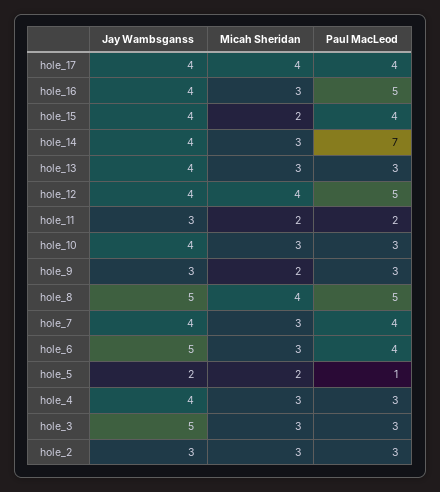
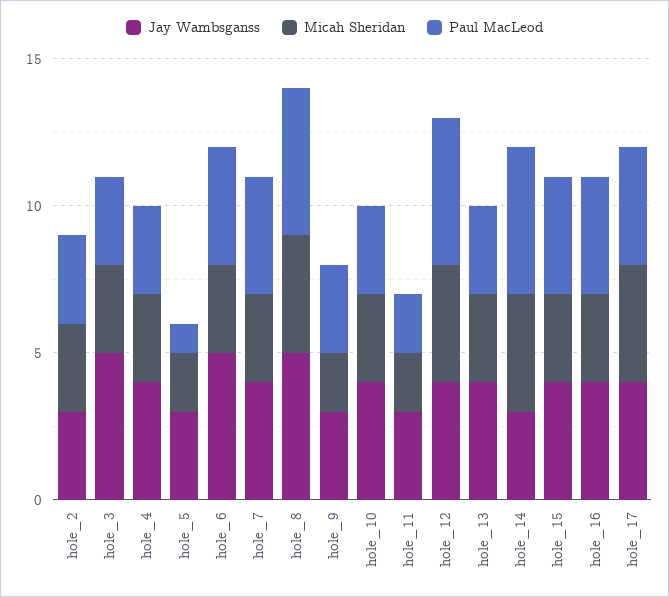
  {
    "Jay Wambsganss": {
      "hole_17": 4,
      "hole_16": 4,
      "hole_15": 4,
-     "hole_14": 4,
+     "hole_14": 3,
      "hole_13": 4,
      "hole_12": 4,
      "hole_11": 3,
      "hole_10": 4,
      "hole_9": 3,
      "hole_8": 5,
      "hole_7": 4,
      "hole_6": 5,
-     "hole_5": 2,
+     "hole_5": 3,
      "hole_4": 4,
      "hole_3": 5,
      "hole_2": 3
    },
    "Micah Sheridan": {
      "hole_17": 4,
      "hole_16": 3,
-     "hole_15": 2,
+     "hole_15": 3,
-     "hole_14": 3,
+     "hole_14": 4,
      "hole_13": 3,
      "hole_12": 4,
      "hole_11": 2,
      "hole_10": 3,
      "hole_9": 2,
      "hole_8": 4,
      "hole_7": 3,
      "hole_6": 3,
      "hole_5": 2,
      "hole_4": 3,
      "hole_3": 3,
      "hole_2": 3
    },
    "Paul MacLeod": {
      "hole_17": 4,
-     "hole_16": 5,
+     "hole_16": 4,
      "hole_15": 4,
-     "hole_14": 7,
+     "hole_14": 5,
      "hole_13": 3,
      "hole_12": 5,
      "hole_11": 2,
      "hole_10": 3,
      "hole_9": 3,
      "hole_8": 5,
      "hole_7": 4,
      "hole_6": 4,
      "hole_5": 1,
      "hole_4": 3,
      "hole_3": 3,
      "hole_2": 3
    }
  }

